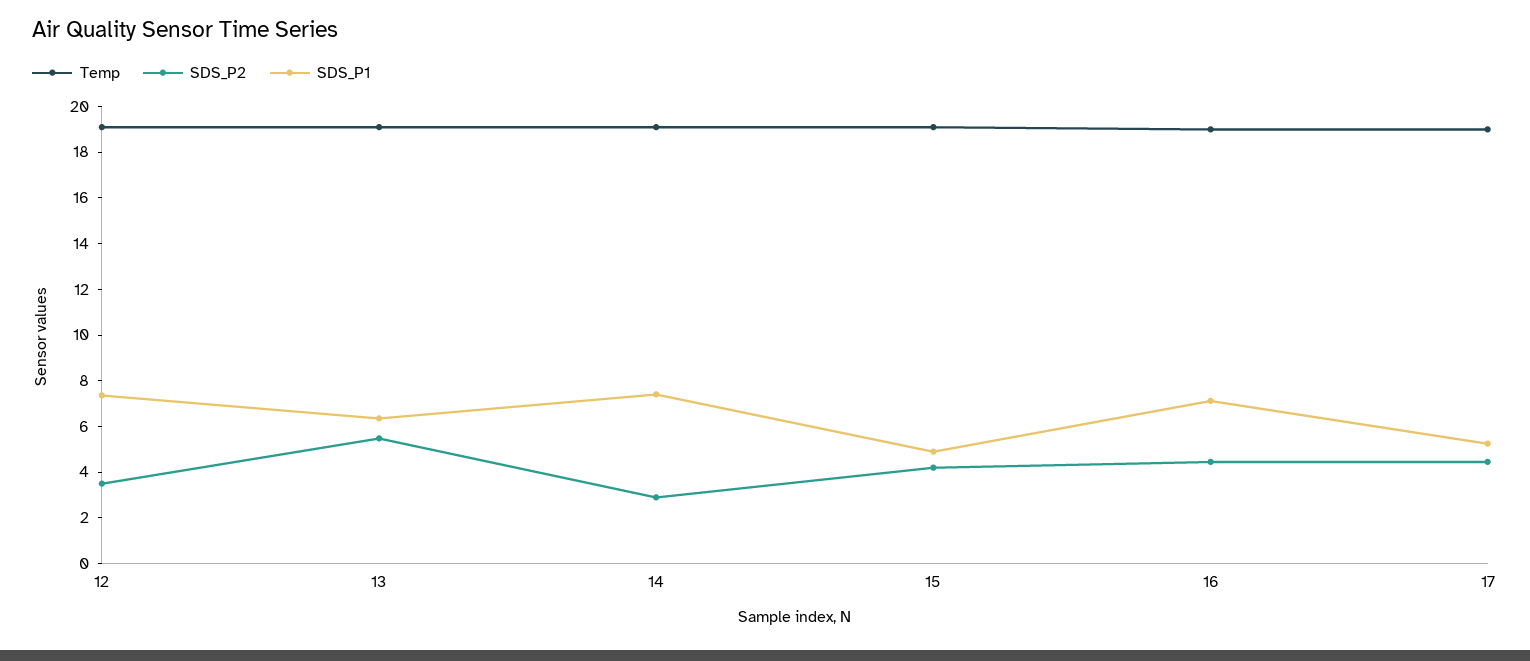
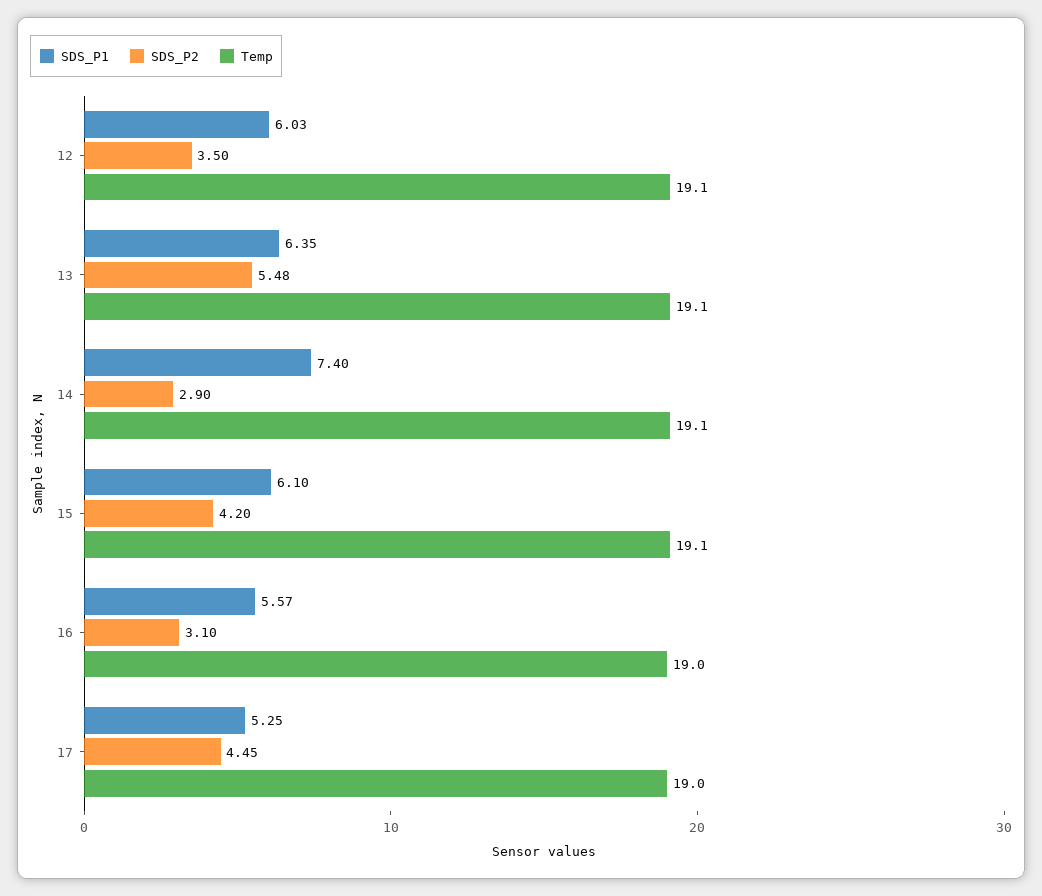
  {
    "Temp": {
      "12": 19.1,
      "13": 19.1,
      "14": 19.1,
      "15": 19.1,
      "16": 19,
      "17": 19
    },
    "SDS_P2": {
      "12": 3.5,
      "13": 5.48,
      "14": 2.9,
      "15": 4.2,
-     "16": 4.5,
+     "16": 3.1,
      "17": 4.45
    },
    "SDS_P1": {
-     "12": 7.5,
+     "12": 6.03,
      "13": 6.35,
      "14": 7.4,
-     "15": 5,
+     "15": 6.1,
-     "16": 7,
+     "16": 5.57,
      "17": 5.25
    }
  }

